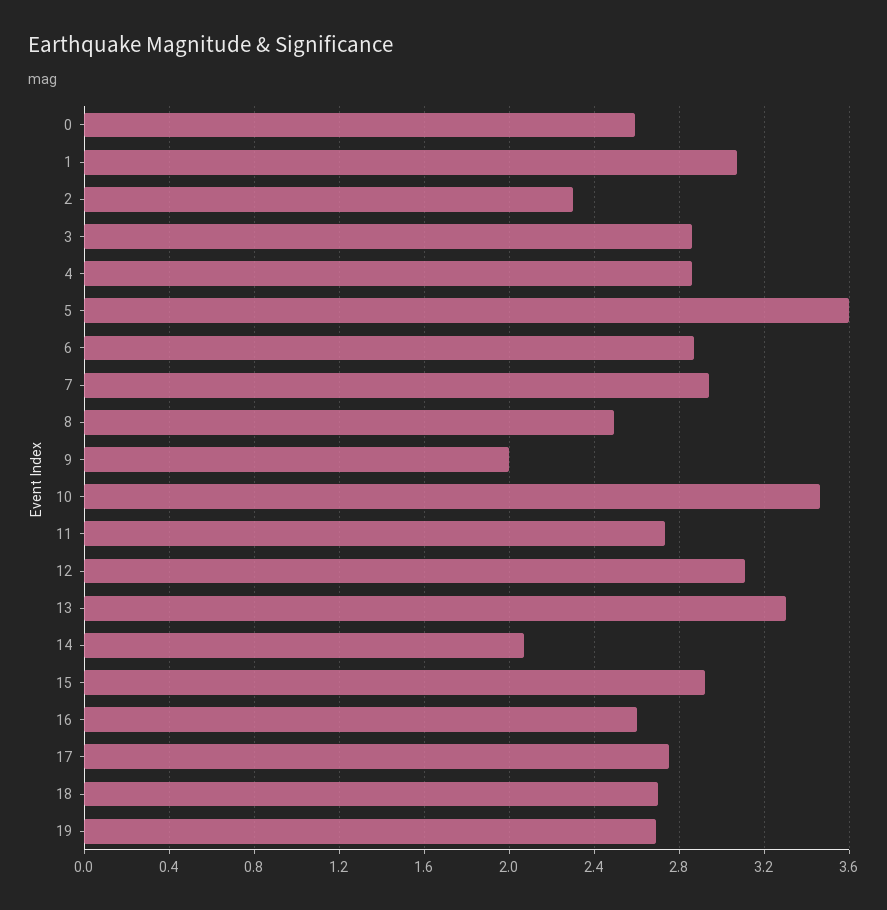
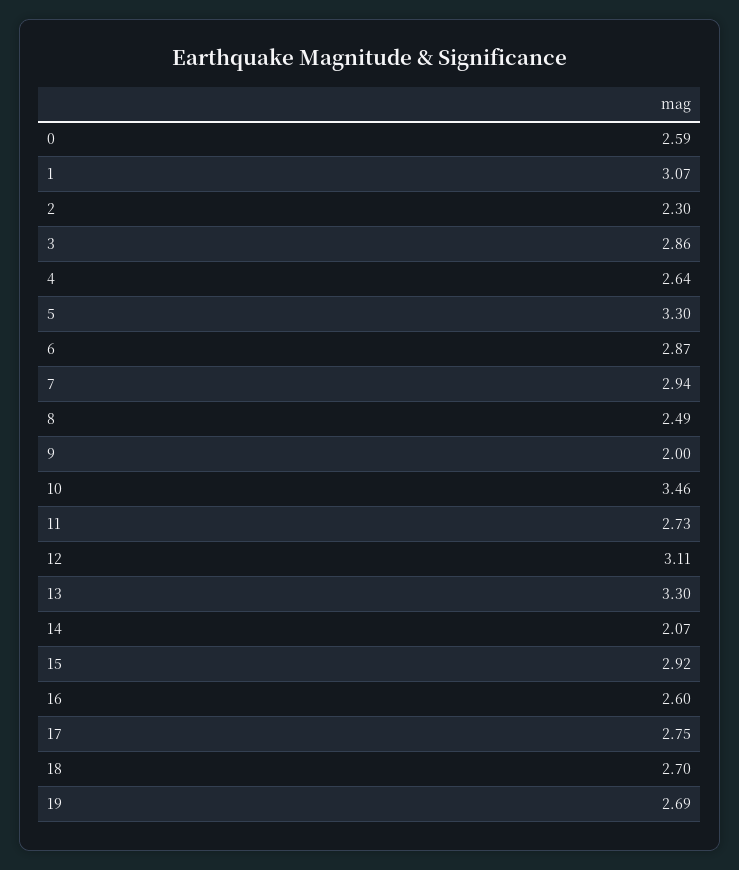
  {
    "0": 2.59,
    "1": 3.07,
    "2": 2.3,
    "3": 2.86,
-   "4": 2.85,
+   "4": 2.64,
-   "5": 3.6,
+   "5": 3.3,
    "6": 2.87,
    "7": 2.94,
    "8": 2.49,
    "9": 2,
    "10": 3.46,
    "11": 2.73,
    "12": 3.11,
    "13": 3.3,
    "14": 2.07,
    "15": 2.92,
    "16": 2.6,
    "17": 2.75,
    "18": 2.7,
    "19": 2.69
  }

